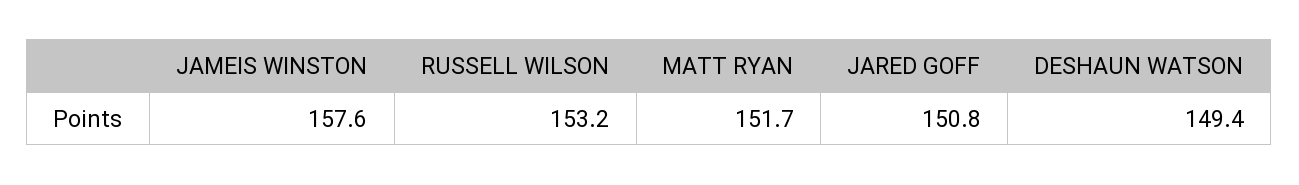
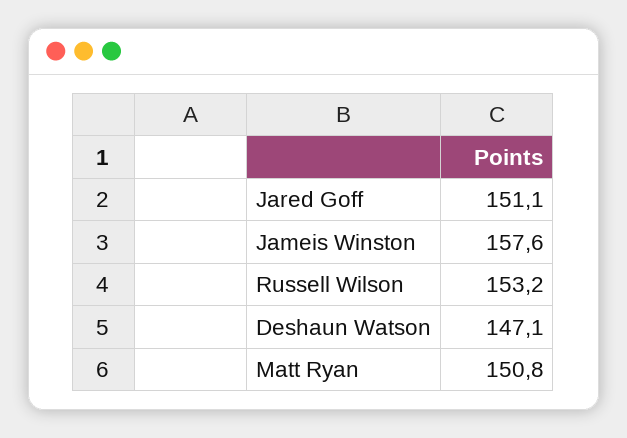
  {
    "JAMEIS WINSTON": 157.6,
    "RUSSELL WILSON": 153.2,
-   "MATT RYAN": 151.7,
+   "MATT RYAN": 150.8,
-   "JARED GOFF": 150.8,
+   "JARED GOFF": 151.1,
-   "DESHAUN WATSON": 149.4
+   "DESHAUN WATSON": 147.1
  }

